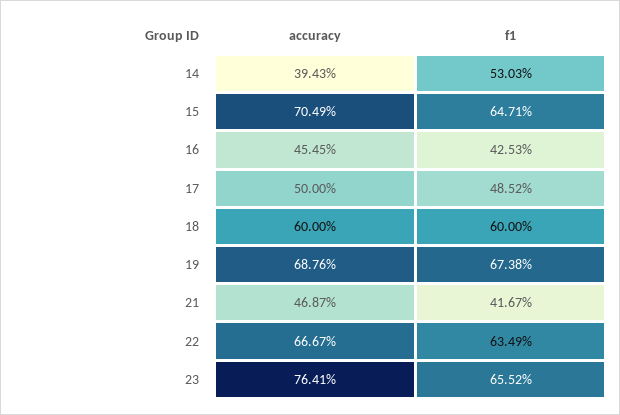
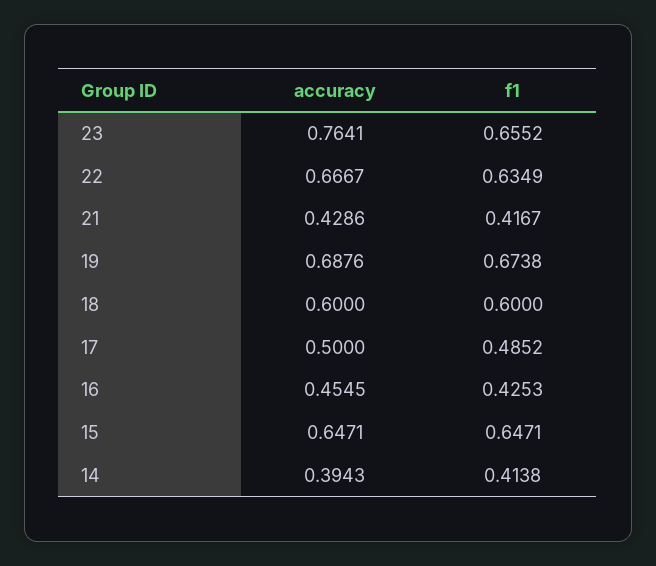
  {
    "accuracy": {
      "14": 0.3943,
-     "15": 0.7049,
+     "15": 0.6471,
      "16": 0.4545,
      "17": 0.5,
      "18": 0.6,
      "19": 0.6876,
-     "21": 0.4687,
+     "21": 0.4286,
      "22": 0.6667,
      "23": 0.7641
    },
    "f1": {
-     "14": 0.5303,
+     "14": 0.4138,
      "15": 0.6471,
      "16": 0.4253,
      "17": 0.4852,
      "18": 0.6,
      "19": 0.6738,
      "21": 0.4167,
      "22": 0.6349,
      "23": 0.6552
    }
  }

